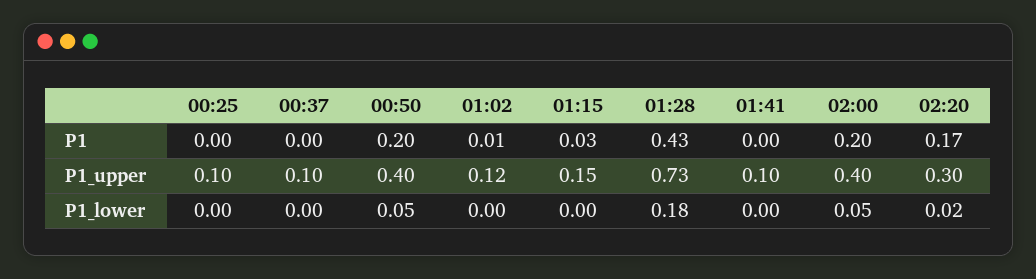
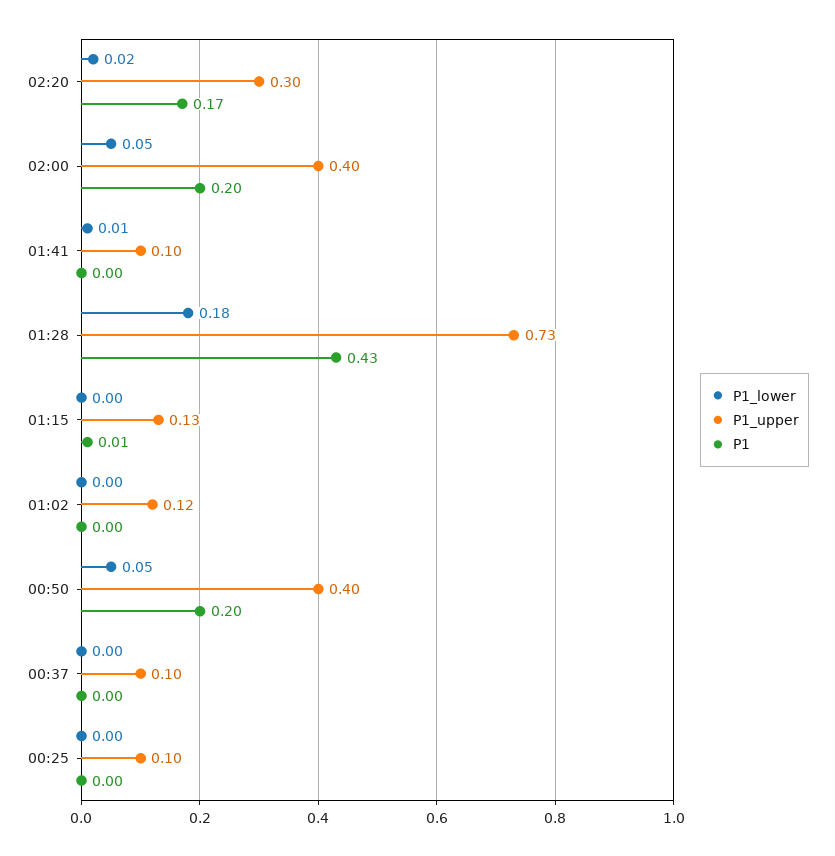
  {
    "P1": {
      "00:25": 0,
      "00:37": 0,
      "00:50": 0.2,
-     "01:02": 0.01,
+     "01:02": 0,
-     "01:15": 0.03,
+     "01:15": 0.01,
      "01:28": 0.43,
      "01:41": 0,
      "02:00": 0.2,
      "02:20": 0.17
    },
    "P1_upper": {
      "00:25": 0.1,
      "00:37": 0.1,
      "00:50": 0.4,
      "01:02": 0.12,
-     "01:15": 0.15,
+     "01:15": 0.13,
      "01:28": 0.73,
      "01:41": 0.1,
      "02:00": 0.4,
      "02:20": 0.3
    },
    "P1_lower": {
      "00:25": 0,
      "00:37": 0,
      "00:50": 0.05,
      "01:02": 0,
      "01:15": 0,
      "01:28": 0.18,
-     "01:41": 0,
+     "01:41": 0.01,
      "02:00": 0.05,
      "02:20": 0.02
    }
  }

